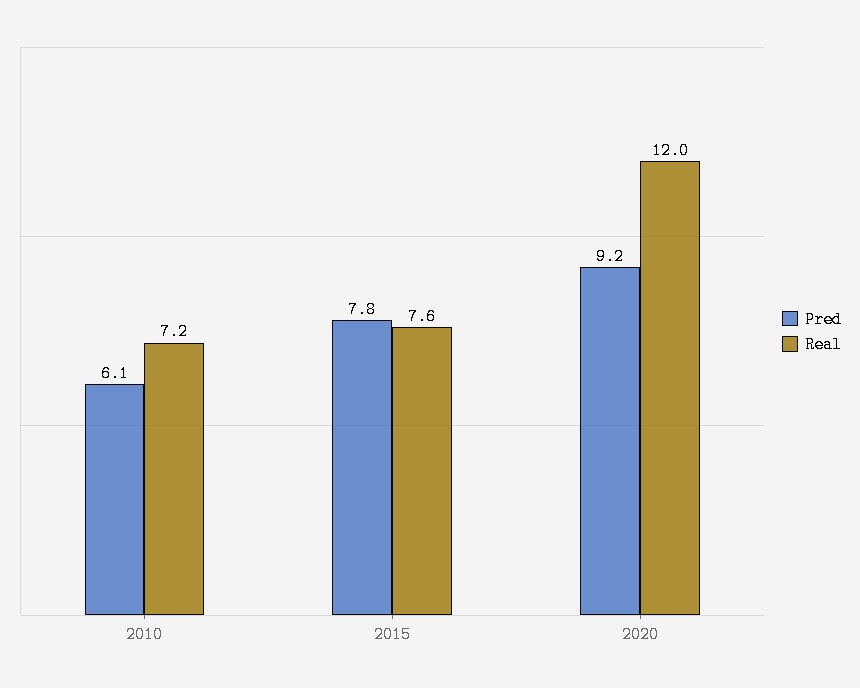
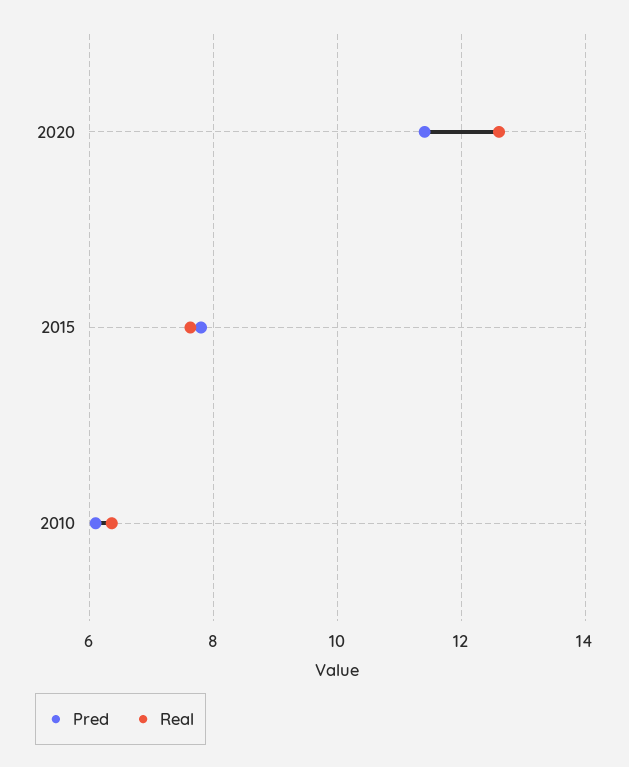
  {
    "Pred": {
      "2010": 6.1,
      "2015": 7.8,
-     "2020": 9.2
+     "2020": 11.4
    },
    "Real": {
-     "2010": 7.2,
+     "2010": 6.4,
      "2015": 7.6,
-     "2020": 12
+     "2020": 12.6
    }
  }

